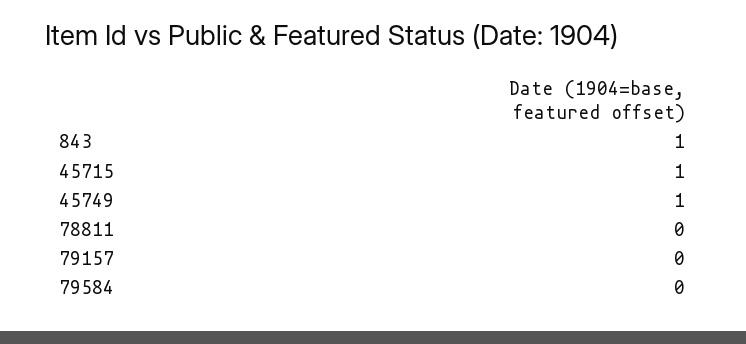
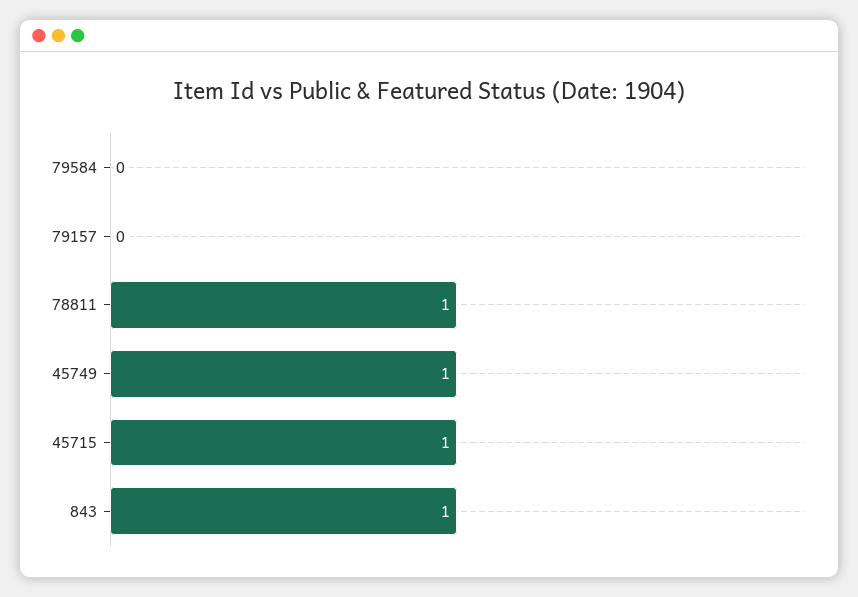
  {
    "843": 1,
    "45715": 1,
    "45749": 1,
-   "78811": 0,
+   "78811": 1,
    "79157": 0,
    "79584": 0
  }

